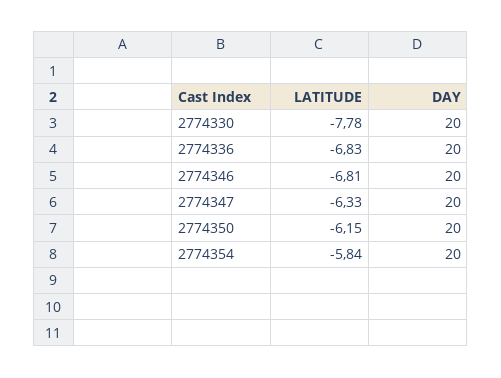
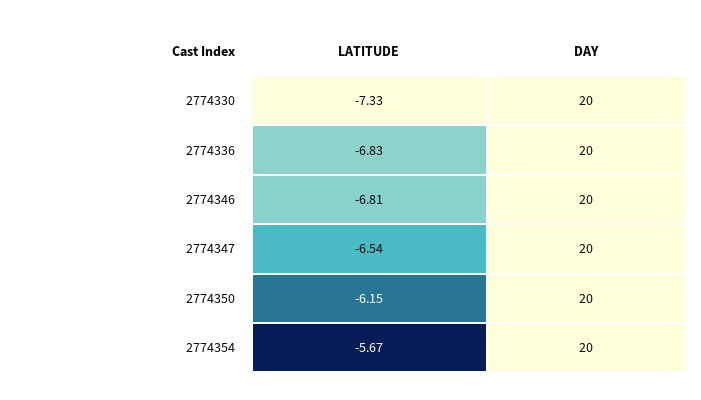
  {
    "LATITUDE": {
-     "2774330": -7.78,
+     "2774330": -7.33,
      "2774336": -6.83,
      "2774346": -6.81,
-     "2774347": -6.33,
+     "2774347": -6.54,
      "2774350": -6.15,
-     "2774354": -5.84
+     "2774354": -5.67
    },
    "DAY": {
      "2774330": 20,
      "2774336": 20,
      "2774346": 20,
      "2774347": 20,
      "2774350": 20,
      "2774354": 20
    }
  }

